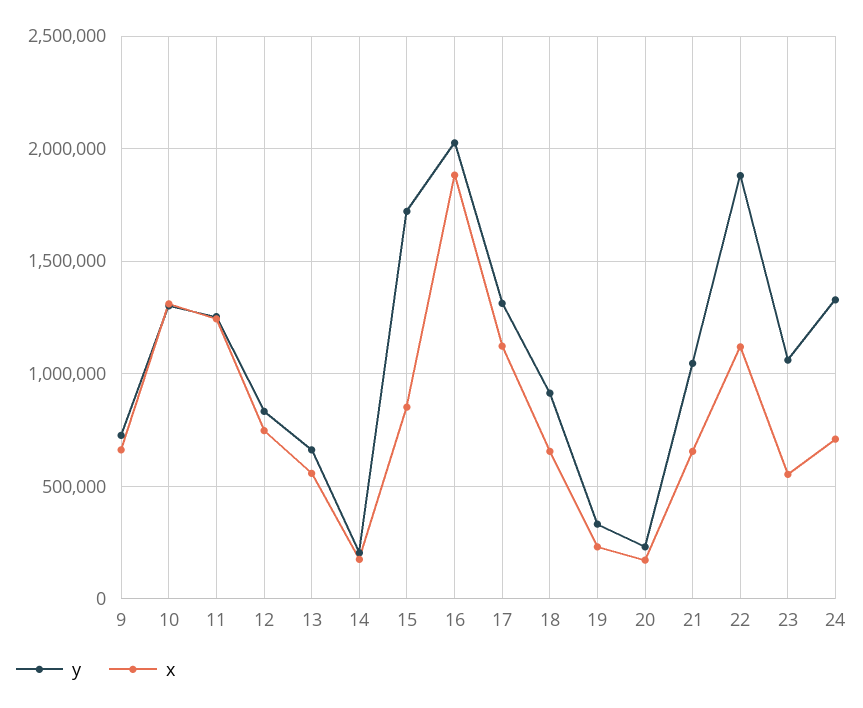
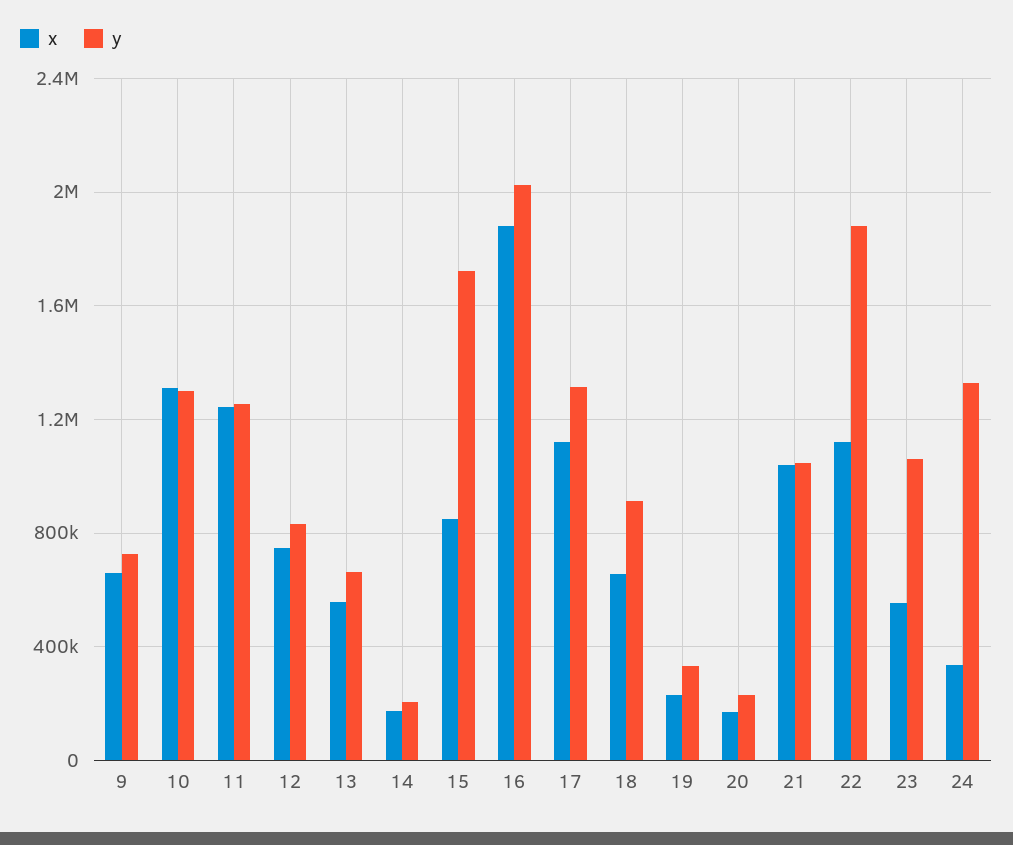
  {
    "y": {
      "9": 750000,
      "10": 1300000,
      "11": 1250000,
      "12": 850000,
      "13": 650000,
      "14": 200000,
      "15": 1700000,
      "16": 2050000,
      "17": 1300000,
      "18": 900000,
      "19": 350000,
      "20": 250000,
      "21": 1050000,
      "22": 1900000,
      "23": 1050000,
      "24": 1350000
    },
    "x": {
      "9": 650000,
      "10": 1300000,
      "11": 1250000,
      "12": 750000,
      "13": 550000,
      "14": 150000,
      "15": 850000,
      "16": 1900000,
      "17": 1100000,
      "18": 650000,
      "19": 250000,
      "20": 150000,
-     "21": 650000,
+     "21": 1050000,
      "22": 1100000,
      "23": 550000,
-     "24": 700000
+     "24": 350000
    }
  }

